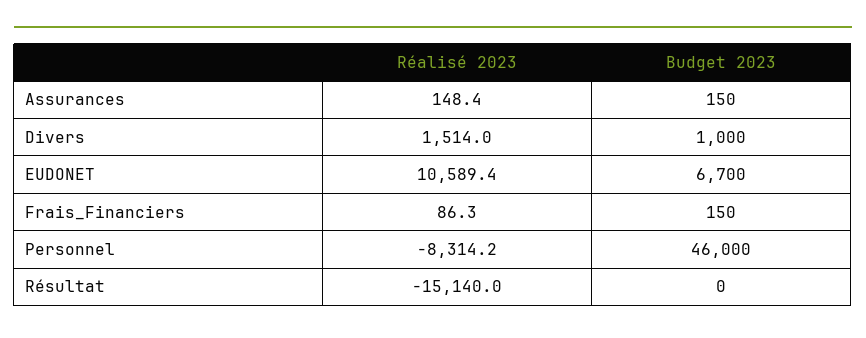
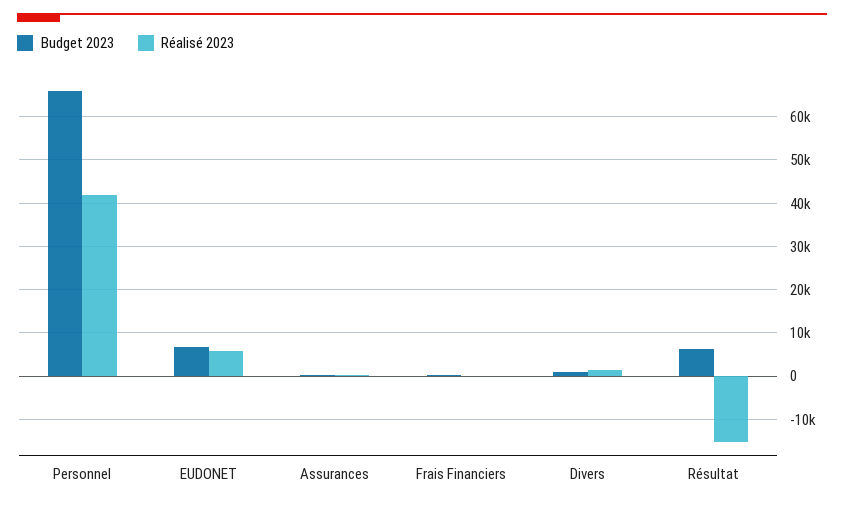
  {
    "Réalisé 2023": {
      "Assurances": 148.4,
      "Divers": 1514,
-     "EUDONET": 10589.4,
+     "EUDONET": 6000,
      "Frais_Financiers": 86.3,
-     "Personnel": -8314.2,
+     "Personnel": 42000,
      "Résultat": -15140
    },
    "Budget 2023": {
      "Assurances": 150,
      "Divers": 1000,
      "EUDONET": 6700,
      "Frais_Financiers": 150,
-     "Personnel": 46000,
+     "Personnel": 66000,
-     "Résultat": 0
+     "Résultat": 6000
    }
  }

